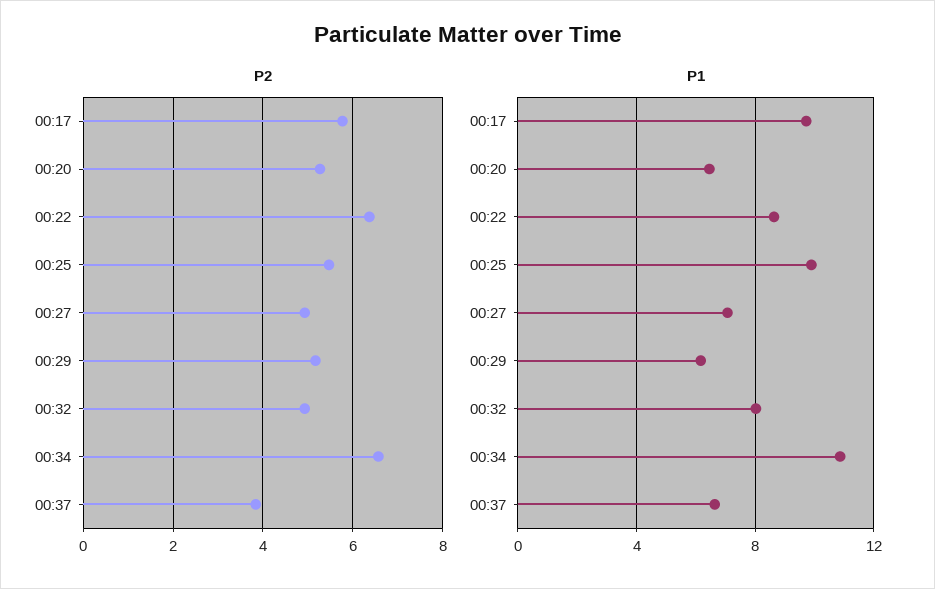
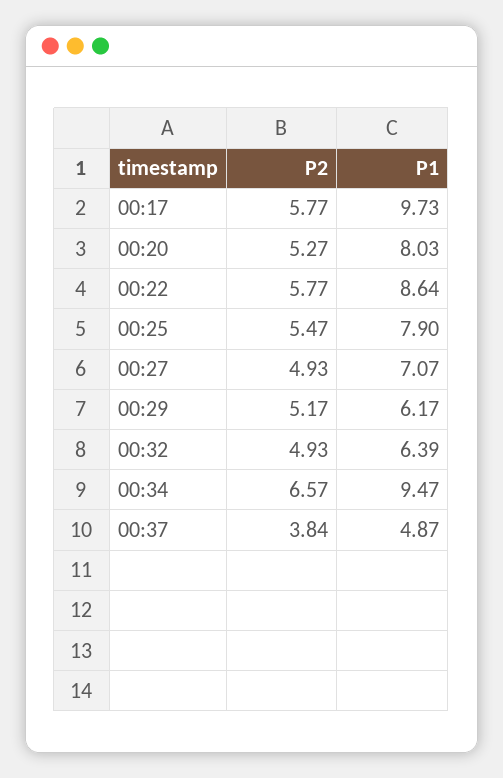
  {
    "P2": {
      "00:17": 5.77,
      "00:20": 5.27,
-     "00:22": 6.4,
+     "00:22": 5.77,
      "00:25": 5.47,
      "00:27": 4.93,
      "00:29": 5.17,
      "00:32": 4.93,
      "00:34": 6.57,
      "00:37": 3.84
    },
    "P1": {
      "00:17": 9.73,
-     "00:20": 6.5,
+     "00:20": 8.03,
      "00:22": 8.64,
-     "00:25": 10,
+     "00:25": 7.9,
      "00:27": 7.07,
      "00:29": 6.17,
-     "00:32": 8,
+     "00:32": 6.39,
-     "00:34": 11,
+     "00:34": 9.47,
-     "00:37": 6.5
+     "00:37": 4.87
    }
  }

